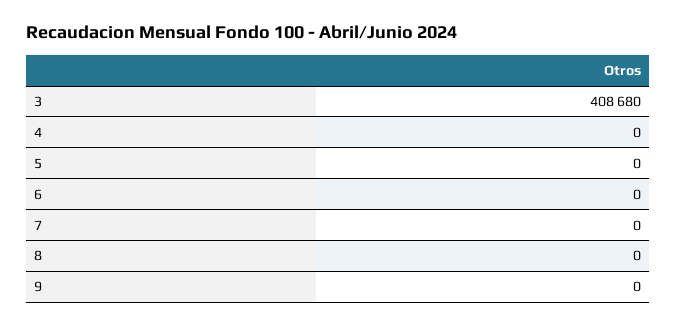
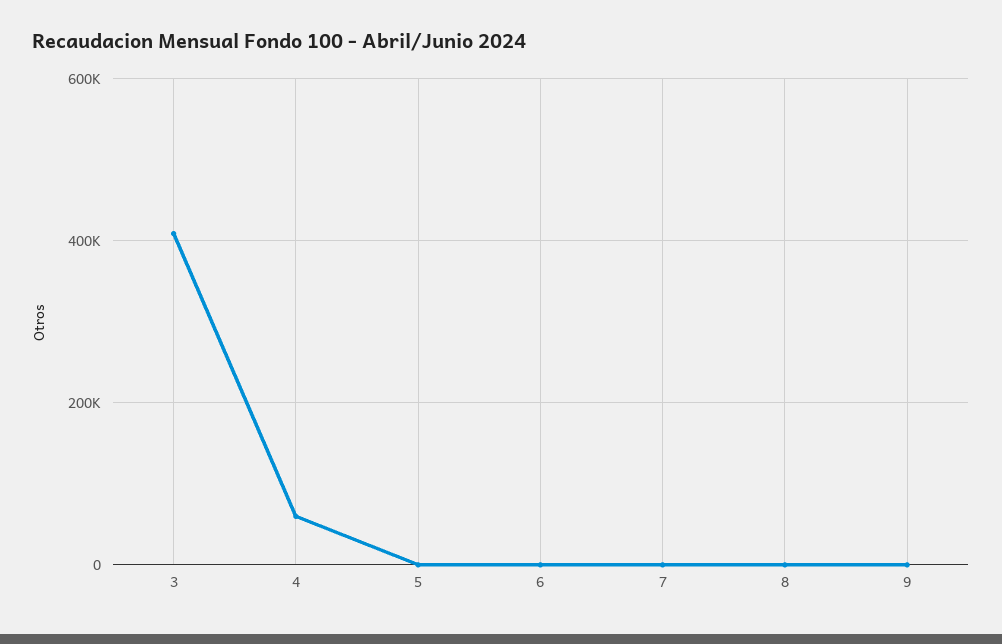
  {
    "3": 408680,
-   "4": 0,
+   "4": 60000,
    "5": 0,
    "6": 0,
    "7": 0,
    "8": 0,
    "9": 0
  }

